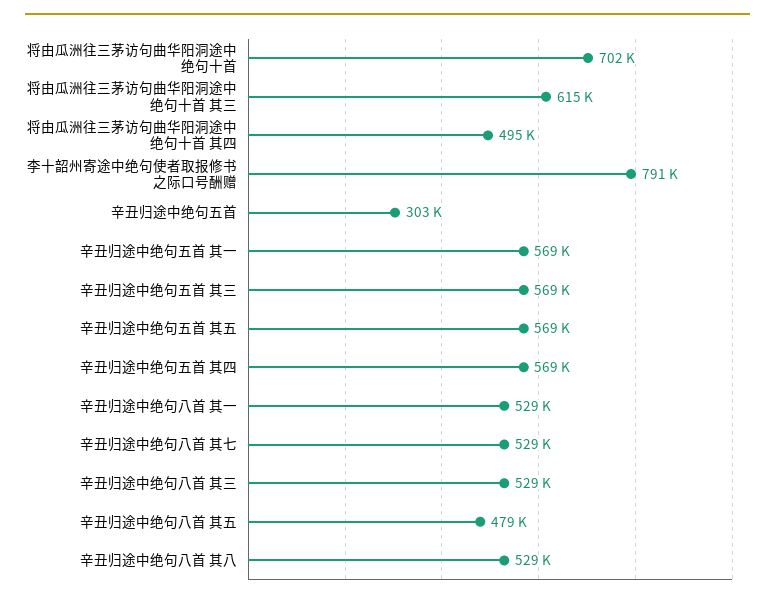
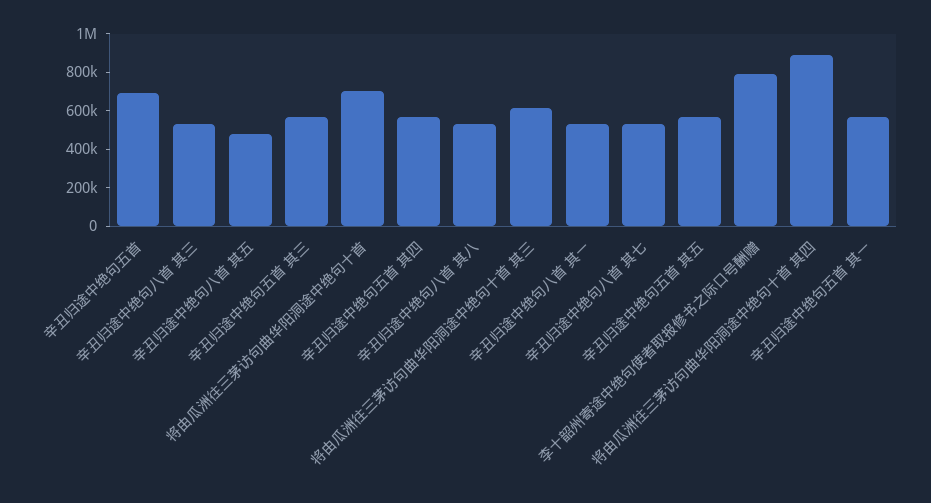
  {
    "将由瓜洲往三茅访句曲华阳洞途中绝句十首": 702000,
    "将由瓜洲往三茅访句曲华阳洞途中绝句十首 其三": 615000,
-   "将由瓜洲往三茅访句曲华阳洞途中绝句十首 其四": 495000,
+   "将由瓜洲往三茅访句曲华阳洞途中绝句十首 其四": 900000,
    "李十韶州寄途中绝句使者取报修书之际口号酬赠": 791000,
-   "辛丑归途中绝句五首": 303000,
+   "辛丑归途中绝句五首": 700000,
    "辛丑归途中绝句五首 其一": 569000,
    "辛丑归途中绝句五首 其三": 569000,
    "辛丑归途中绝句五首 其五": 569000,
    "辛丑归途中绝句五首 其四": 569000,
    "辛丑归途中绝句八首 其一": 529000,
    "辛丑归途中绝句八首 其七": 529000,
    "辛丑归途中绝句八首 其三": 529000,
    "辛丑归途中绝句八首 其五": 479000,
    "辛丑归途中绝句八首 其八": 529000
  }

